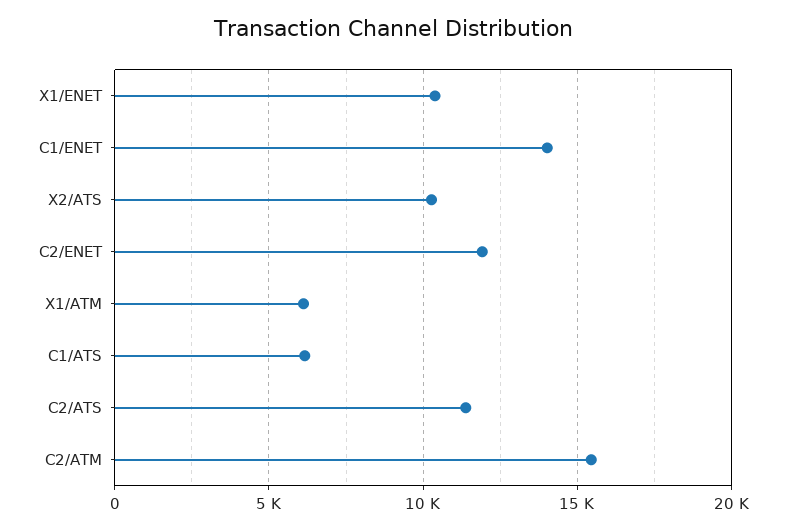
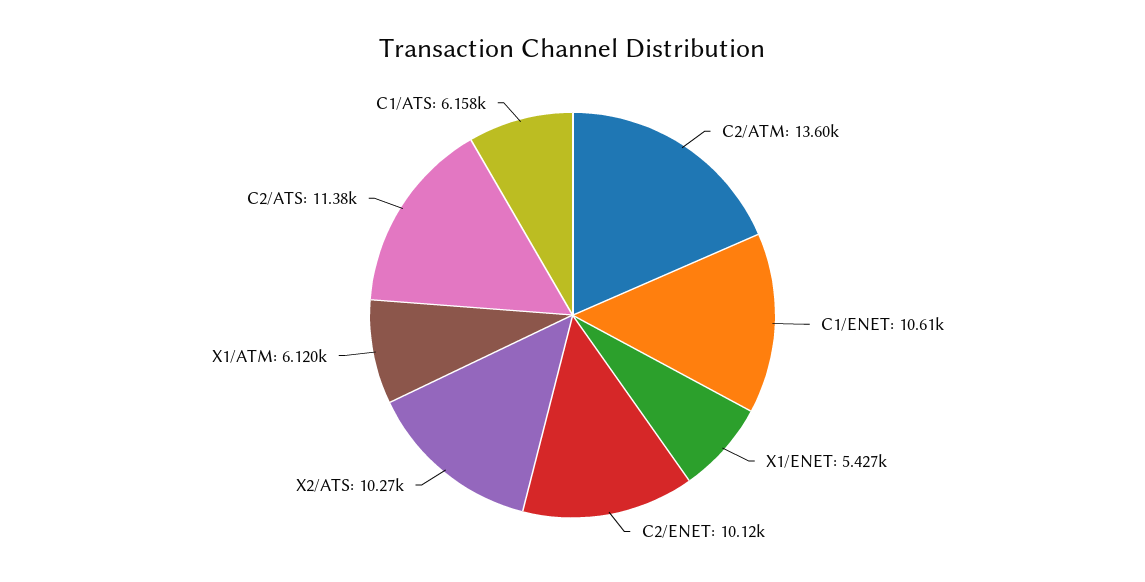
  {
-   "X1/ENET": 10500,
+   "X1/ENET": 5427,
-   "C1/ENET": 14000,
+   "C1/ENET": 10610,
    "X2/ATS": 10270,
-   "C2/ENET": 12000,
+   "C2/ENET": 10120,
    "X1/ATM": 6120,
    "C1/ATS": 6158,
    "C2/ATS": 11380,
-   "C2/ATM": 15500
+   "C2/ATM": 13600
  }

